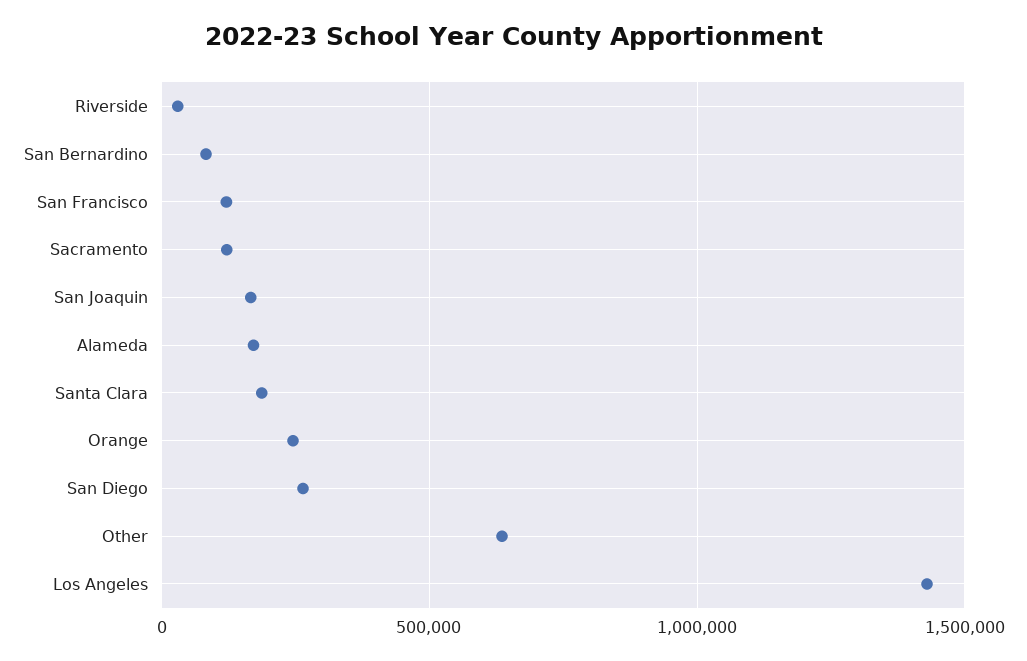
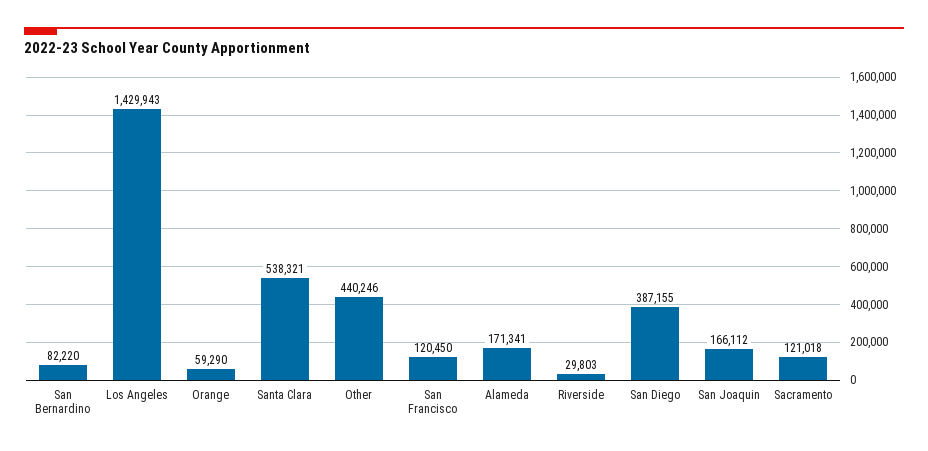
  {
    "Riverside": 29803,
    "San Bernardino": 82220,
    "San Francisco": 120450,
    "Sacramento": 121018,
    "San Joaquin": 166112,
    "Alameda": 171341,
-   "Santa Clara": 200000,
+   "Santa Clara": 538321,
-   "Orange": 250000,
+   "Orange": 59290,
-   "San Diego": 250000,
+   "San Diego": 387155,
-   "Other": 650000,
+   "Other": 440246,
    "Los Angeles": 1429943
  }

